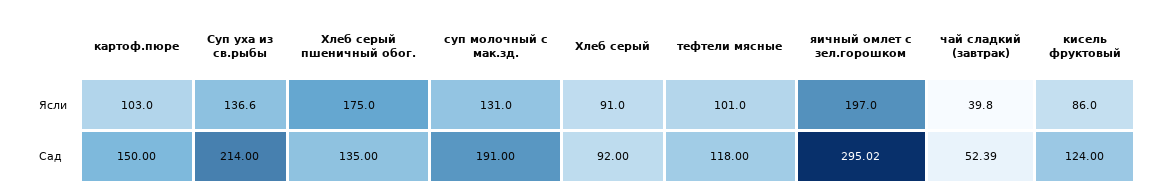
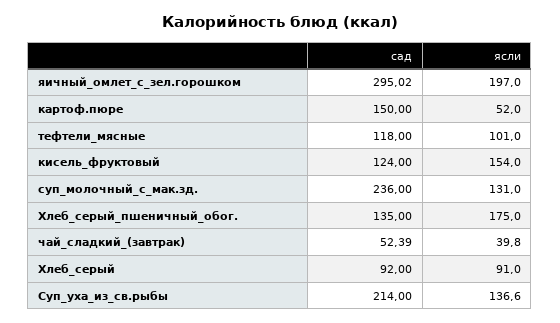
  {
    "картоф.пюре": {
-     "Ясли": 103,
+     "Ясли": 52,
      "Сад": 150
    },
    "Суп уха из св.рыбы": {
      "Ясли": 136.6,
      "Сад": 214
    },
    "Хлеб серый пшеничный обог.": {
      "Ясли": 175,
      "Сад": 135
    },
    "суп молочный с мак.зд.": {
      "Ясли": 131,
-     "Сад": 191
+     "Сад": 236
    },
    "Хлеб серый": {
      "Ясли": 91,
      "Сад": 92
    },
    "тефтели мясные": {
      "Ясли": 101,
      "Сад": 118
    },
    "яичный омлет с зел.горошком": {
      "Ясли": 197,
      "Сад": 295.02
    },
    "чай сладкий (завтрак)": {
      "Ясли": 39.8,
      "Сад": 52.39
    },
    "кисель фруктовый": {
-     "Ясли": 86,
+     "Ясли": 154,
      "Сад": 124
    }
  }

